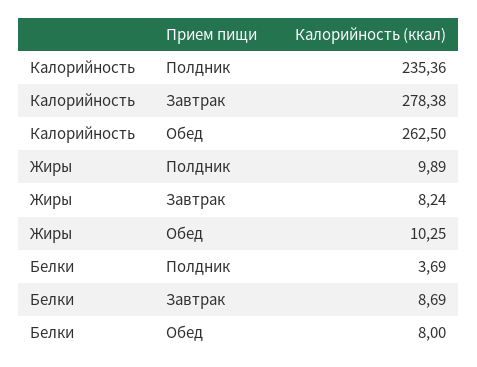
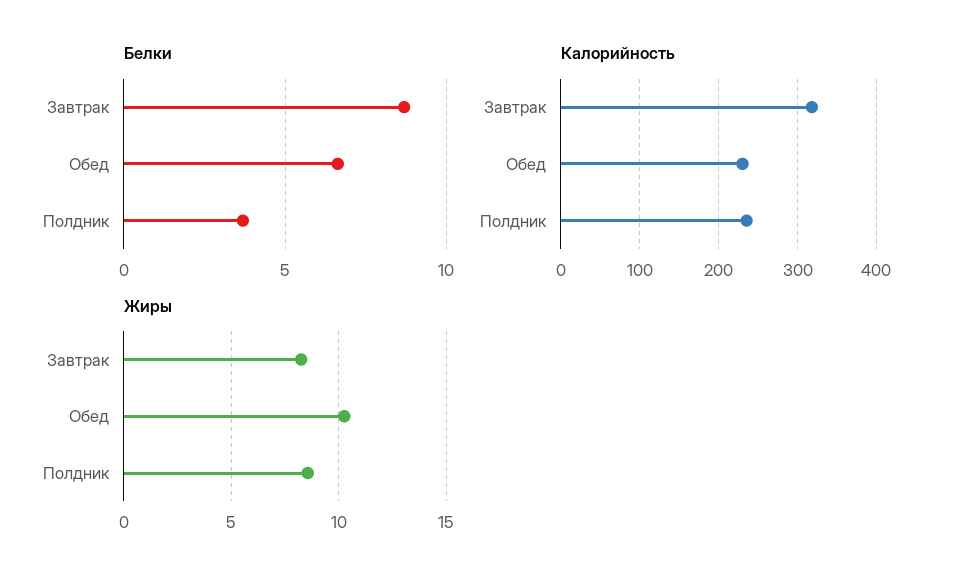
  {
    "Калорийность": {
      "Полдник": 235.36,
-     "Завтрак": 278.38,
+     "Завтрак": 320,
-     "Обед": 262.5
+     "Обед": 230
    },
    "Жиры": {
-     "Полдник": 9.89,
+     "Полдник": 8.5,
      "Завтрак": 8.24,
      "Обед": 10.25
    },
    "Белки": {
      "Полдник": 3.69,
      "Завтрак": 8.69,
-     "Обед": 8
+     "Обед": 6.5
    }
  }

